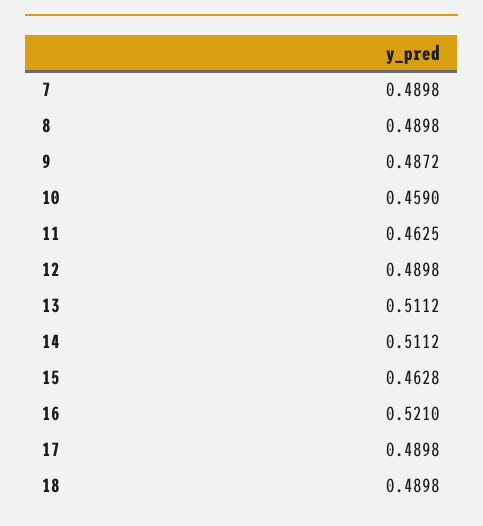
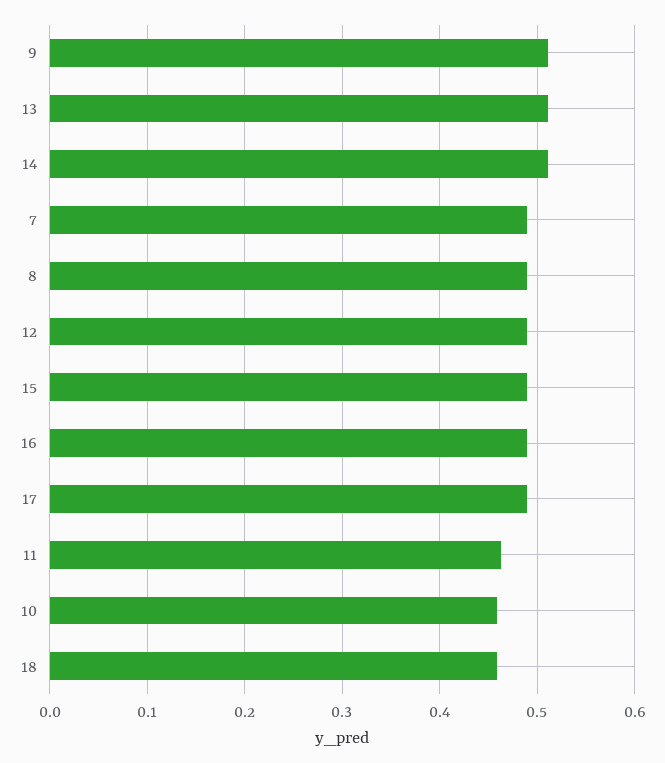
  {
    "7": 0.4898,
    "8": 0.4898,
-   "9": 0.4872,
+   "9": 0.51,
    "10": 0.459,
    "11": 0.4625,
    "12": 0.4898,
    "13": 0.5112,
    "14": 0.5112,
-   "15": 0.4628,
+   "15": 0.49,
-   "16": 0.521,
+   "16": 0.49,
    "17": 0.4898,
-   "18": 0.4898
+   "18": 0.46
  }

